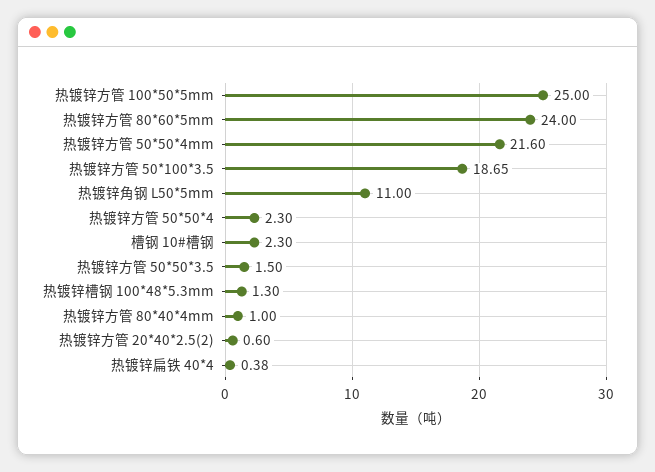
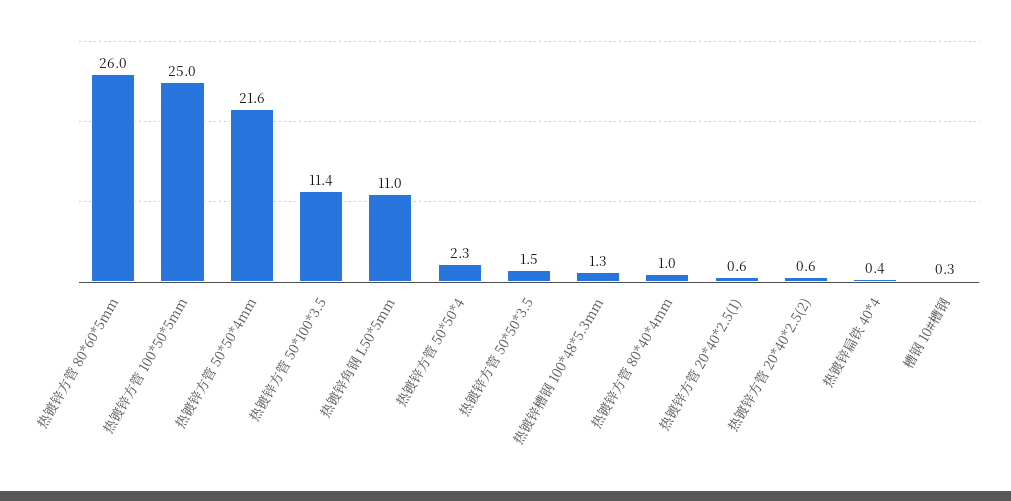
  {
    "热镀锌方管 100*50*5mm": 25,
-   "热镀锌方管 80*60*5mm": 24,
+   "热镀锌方管 80*60*5mm": 26,
    "热镀锌方管 50*50*4mm": 21.6,
-   "热镀锌方管 50*100*3.5": 18.65,
+   "热镀锌方管 50*100*3.5": 11.4,
    "热镀锌角钢 L50*5mm": 11,
    "热镀锌方管 50*50*4": 2.3,
-   "槽钢 10#槽钢": 2.3,
+   "槽钢 10#槽钢": 0.3,
    "热镀锌方管 50*50*3.5": 1.5,
    "热镀锌槽钢 100*48*5.3mm": 1.3,
    "热镀锌方管 80*40*4mm": 1,
    "热镀锌方管 20*40*2.5(2)": 0.6,
-   "热镀锌扁铁 40*4": 0.38
+   "热镀锌扁铁 40*4": 0.38,
+   "热镀锌方管 20*40*2.5(1)": 0.6
  }

